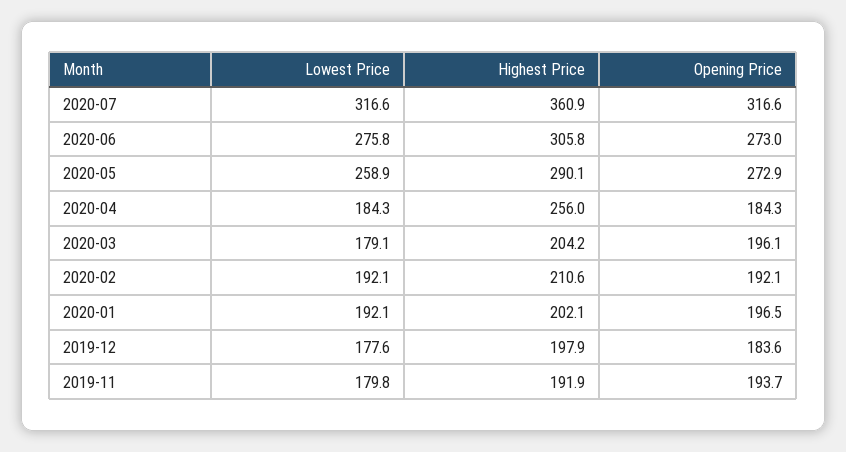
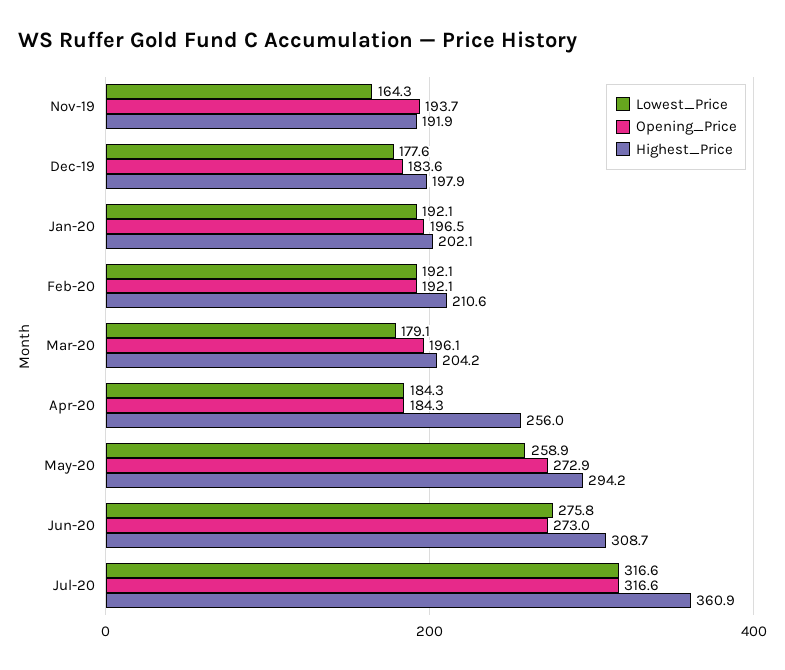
  {
    "Lowest Price": {
      "2020-07": 316.6,
      "2020-06": 275.8,
      "2020-05": 258.9,
      "2020-04": 184.3,
      "2020-03": 179.1,
      "2020-02": 192.1,
      "2020-01": 192.1,
      "2019-12": 177.6,
-     "2019-11": 179.8
+     "2019-11": 164.3
    },
    "Highest Price": {
      "2020-07": 360.9,
-     "2020-06": 305.8,
+     "2020-06": 308.7,
-     "2020-05": 290.1,
+     "2020-05": 294.2,
      "2020-04": 256,
      "2020-03": 204.2,
      "2020-02": 210.6,
      "2020-01": 202.1,
      "2019-12": 197.9,
      "2019-11": 191.9
    },
    "Opening Price": {
      "2020-07": 316.6,
      "2020-06": 273,
      "2020-05": 272.9,
      "2020-04": 184.3,
      "2020-03": 196.1,
      "2020-02": 192.1,
      "2020-01": 196.5,
      "2019-12": 183.6,
      "2019-11": 193.7
    }
  }

